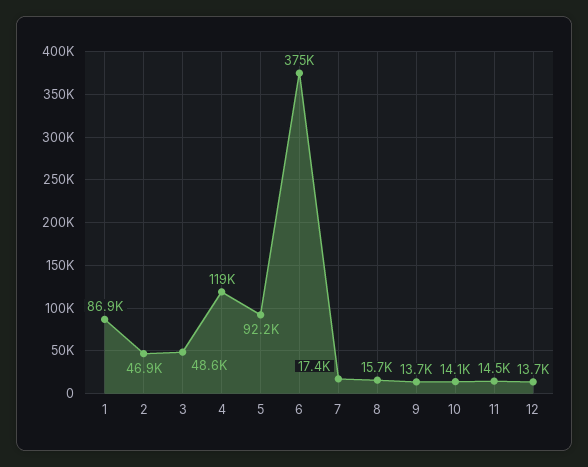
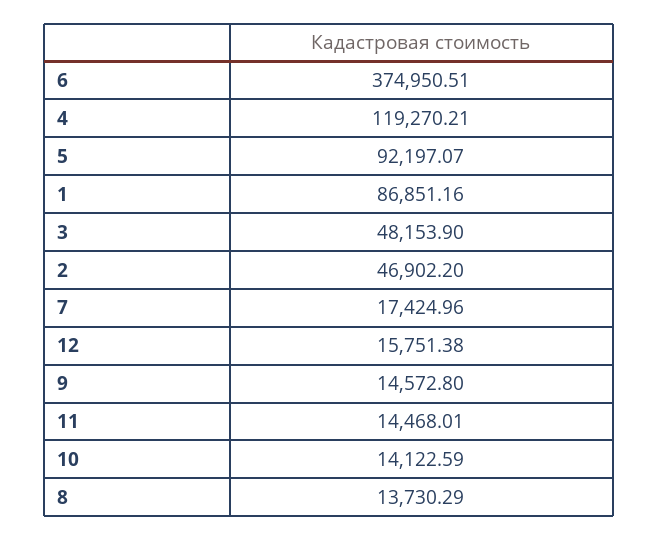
  {
    "1": 86851.16,
    "2": 46902.2,
-   "3": 48600,
+   "3": 48153.9,
    "4": 119270.21,
    "5": 92197.07,
    "6": 374950.51,
    "7": 17424.96,
-   "8": 15700,
+   "8": 13730.29,
-   "9": 13700,
+   "9": 14572.8,
    "10": 14122.59,
    "11": 14468.01,
-   "12": 13700
+   "12": 15751.38
  }

